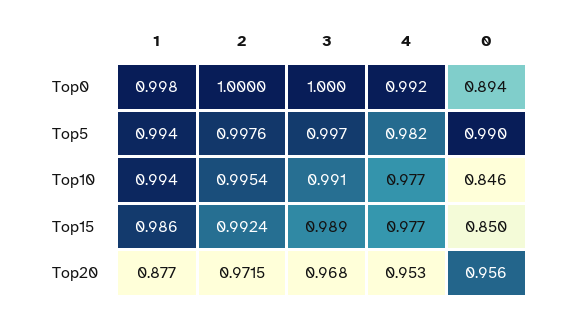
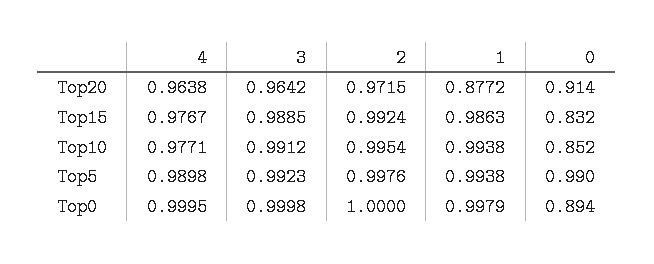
  {
    "1": {
      "Top0": 0.9979,
      "Top5": 0.9938,
      "Top10": 0.9938,
      "Top15": 0.9863,
      "Top20": 0.8772
    },
    "2": {
      "Top0": 1,
      "Top5": 0.9976,
      "Top10": 0.9954,
      "Top15": 0.9924,
      "Top20": 0.9715
    },
    "3": {
      "Top0": 0.9998,
-     "Top5": 0.997,
+     "Top5": 0.9923,
      "Top10": 0.9912,
      "Top15": 0.9885,
-     "Top20": 0.968
+     "Top20": 0.9642
    },
    "4": {
-     "Top0": 0.992,
+     "Top0": 0.9995,
-     "Top5": 0.982,
+     "Top5": 0.9898,
      "Top10": 0.9771,
      "Top15": 0.9767,
-     "Top20": 0.953
+     "Top20": 0.9638
    },
    "0": {
      "Top0": 0.894,
      "Top5": 0.99,
-     "Top10": 0.846,
+     "Top10": 0.852,
-     "Top15": 0.85,
+     "Top15": 0.832,
-     "Top20": 0.956
+     "Top20": 0.914
    }
  }

